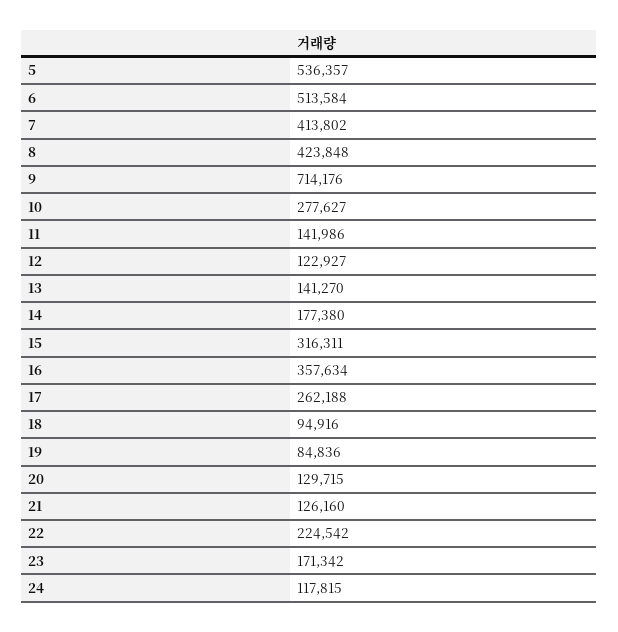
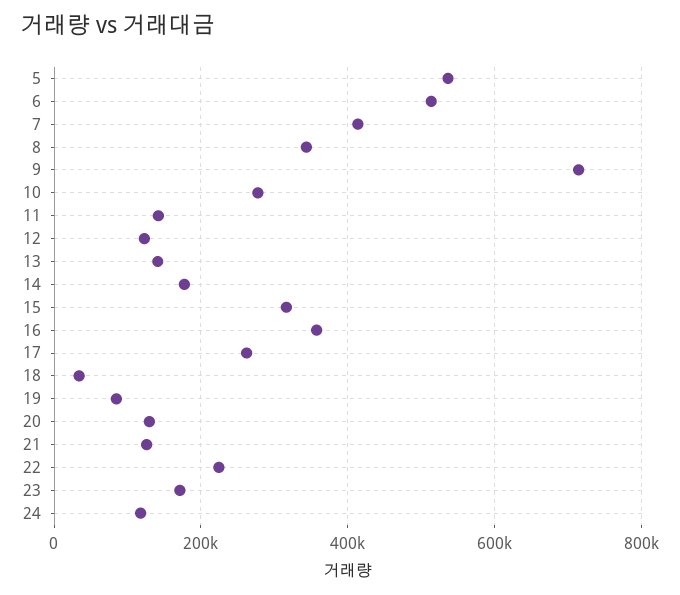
  {
    "5": 536357,
    "6": 513584,
    "7": 413802,
-   "8": 423848,
+   "8": 340000,
    "9": 714176,
    "10": 277627,
    "11": 141986,
    "12": 122927,
    "13": 141270,
    "14": 177380,
    "15": 316311,
    "16": 357634,
    "17": 262188,
-   "18": 94916,
+   "18": 40000,
    "19": 84836,
    "20": 129715,
    "21": 126160,
    "22": 224542,
    "23": 171342,
    "24": 117815
  }

